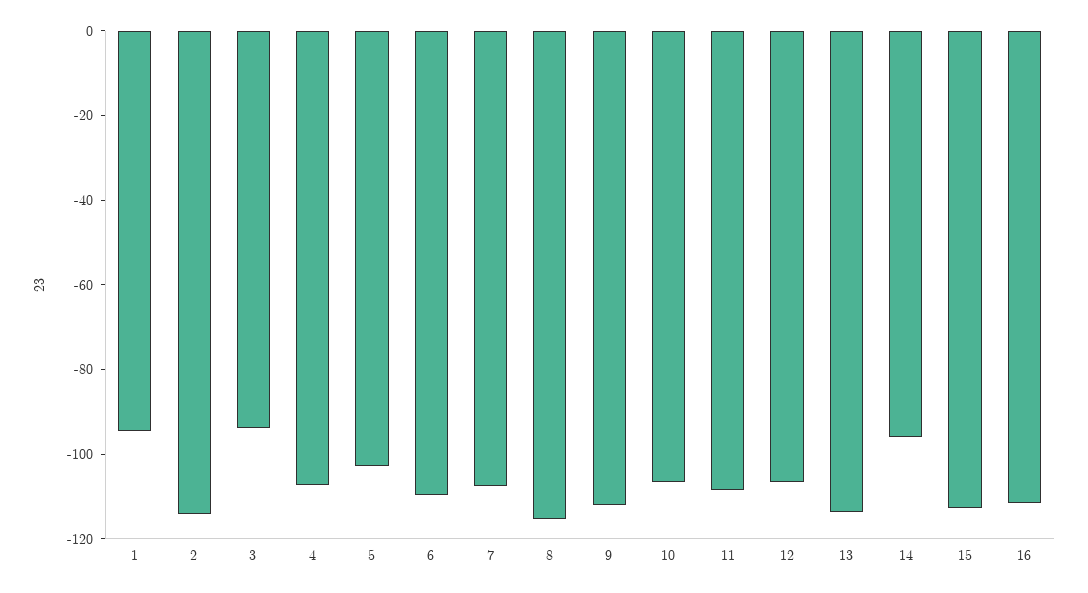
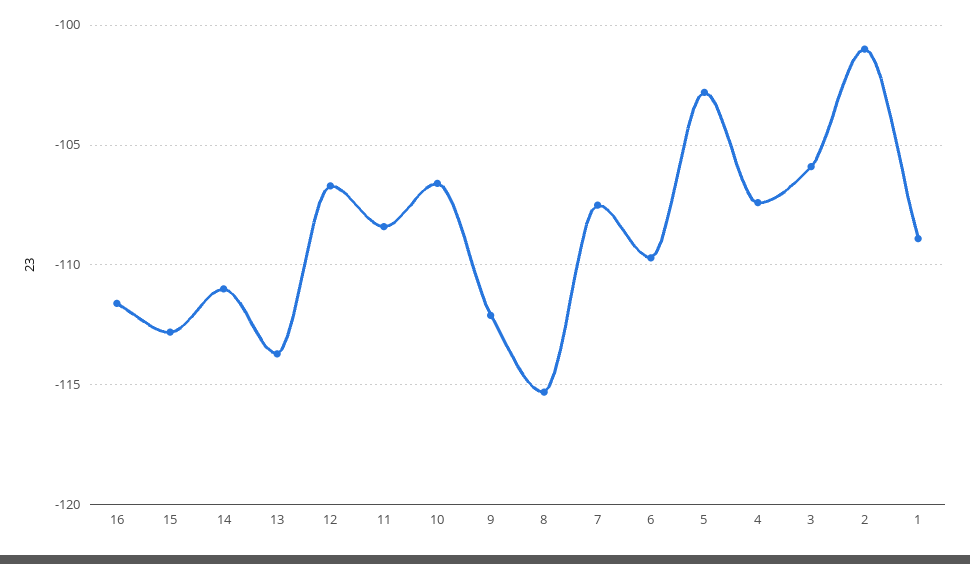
  {
-   "1": -95,
+   "1": -109,
-   "2": -115,
+   "2": -101,
-   "3": -95,
+   "3": -106,
    "4": -107.5,
    "5": -103,
    "6": -109.5,
    "7": -107.5,
    "8": -115.5,
    "9": -112,
    "10": -106.5,
    "11": -108.5,
    "12": -106.5,
    "13": -113.5,
-   "14": -95,
+   "14": -111,
    "15": -113,
    "16": -111.5
  }

